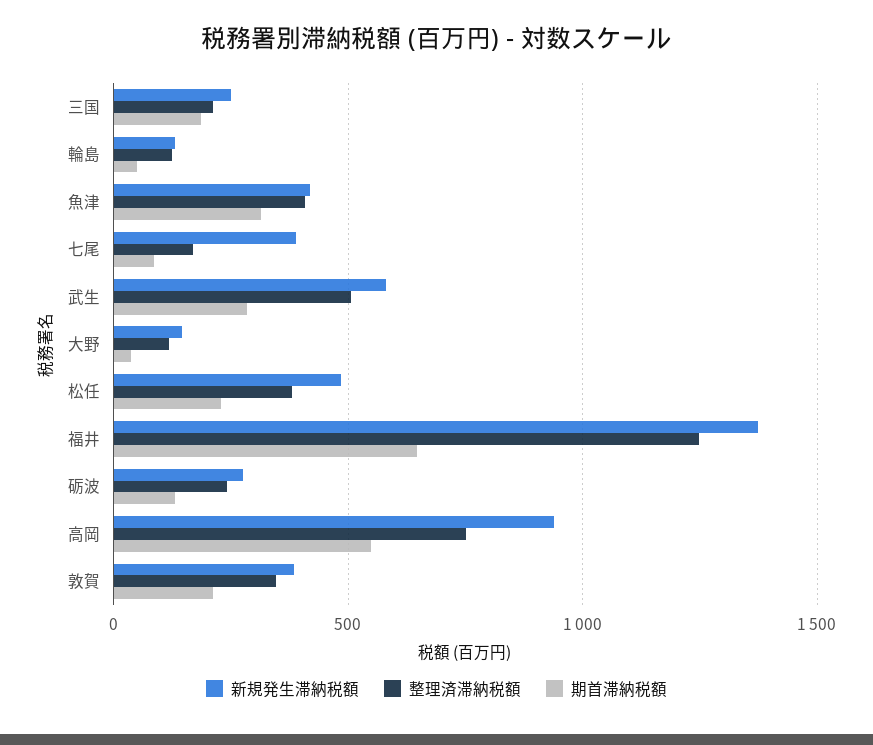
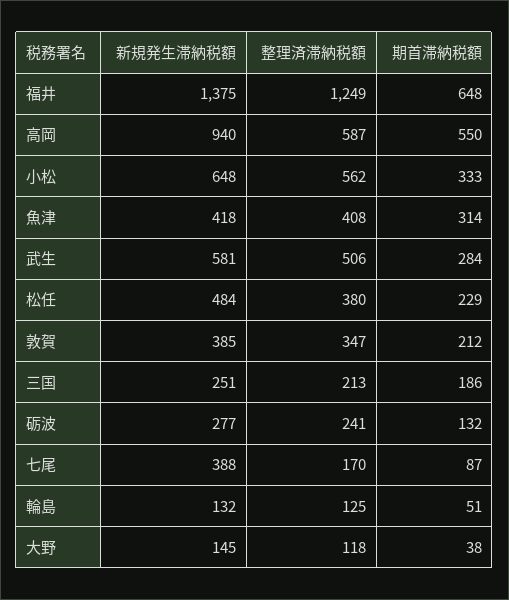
  {
    "新規発生滞納税額": {
      "三国": 251,
      "輪島": 132,
      "魚津": 418,
      "七尾": 388,
      "武生": 581,
      "大野": 145,
      "松任": 484,
      "福井": 1375,
      "砺波": 277,
      "高岡": 940,
-     "敦賀": 385
+     "敦賀": 385,
+     "小松": 648
    },
    "整理済滞納税額": {
      "三国": 213,
      "輪島": 125,
      "魚津": 408,
      "七尾": 170,
      "武生": 506,
      "大野": 118,
      "松任": 380,
      "福井": 1249,
      "砺波": 241,
-     "高岡": 750,
+     "高岡": 587,
-     "敦賀": 347
+     "敦賀": 347,
+     "小松": 562
    },
    "期首滞納税額": {
      "三国": 186,
      "輪島": 51,
      "魚津": 314,
      "七尾": 87,
      "武生": 284,
      "大野": 38,
      "松任": 229,
      "福井": 648,
      "砺波": 132,
      "高岡": 550,
-     "敦賀": 212
+     "敦賀": 212,
+     "小松": 333
    }
  }

